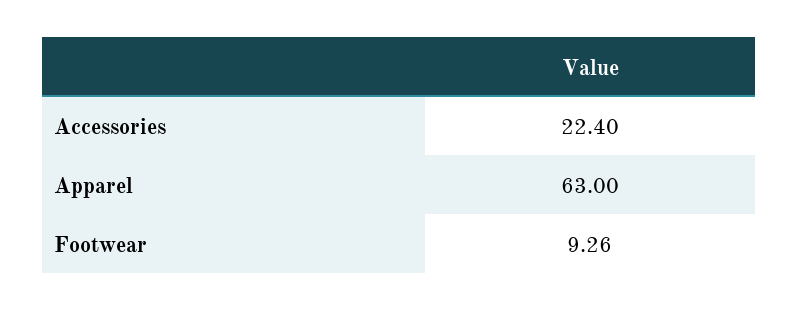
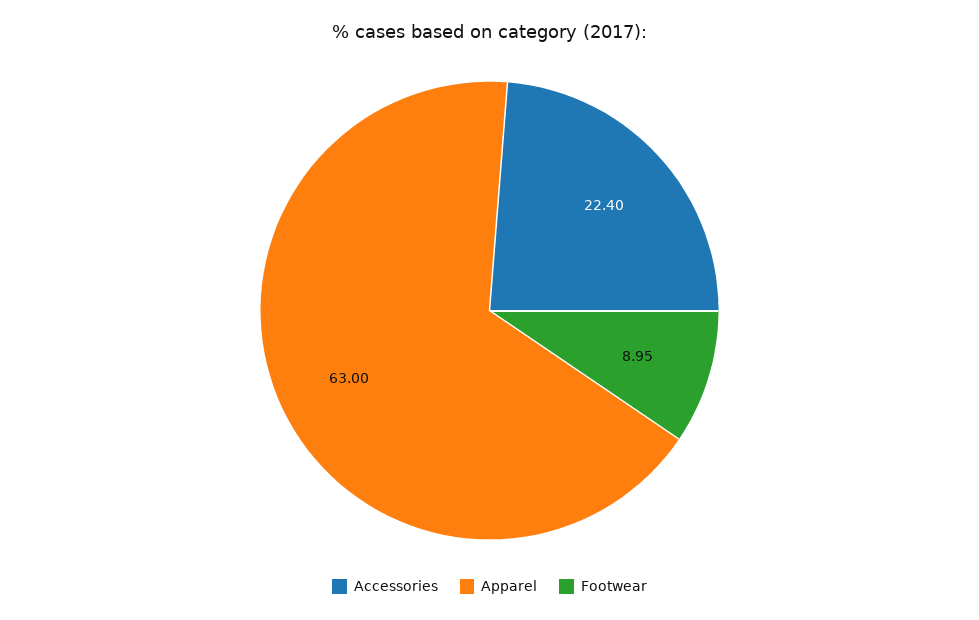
  {
    "Accessories": 22.4,
    "Apparel": 63,
-   "Footwear": 9.26
+   "Footwear": 8.95
  }

